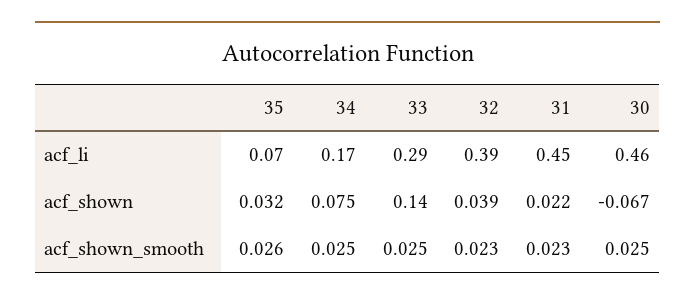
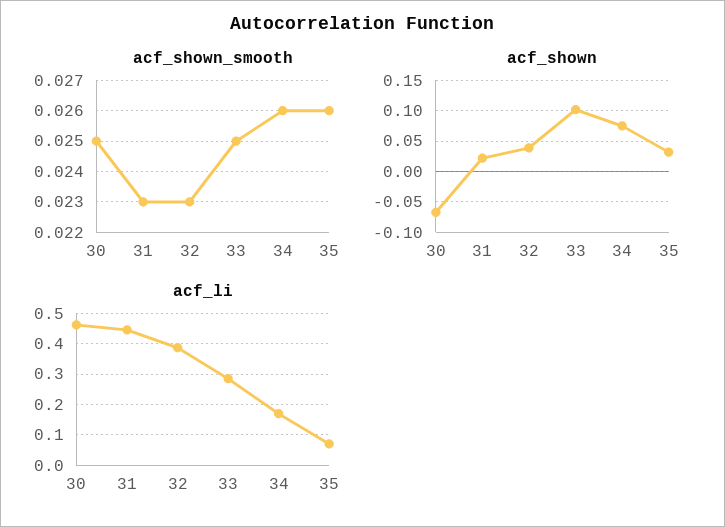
  {
    "acf_li": {
      "35": 0.07,
      "34": 0.17,
      "33": 0.29,
      "32": 0.39,
      "31": 0.45,
      "30": 0.46
    },
    "acf_shown": {
      "35": 0.032,
      "34": 0.075,
-     "33": 0.14,
+     "33": 0.1,
      "32": 0.039,
      "31": 0.022,
      "30": -0.067
    },
    "acf_shown_smooth": {
      "35": 0.026,
-     "34": 0.025,
+     "34": 0.026,
      "33": 0.025,
      "32": 0.023,
      "31": 0.023,
      "30": 0.025
    }
  }

